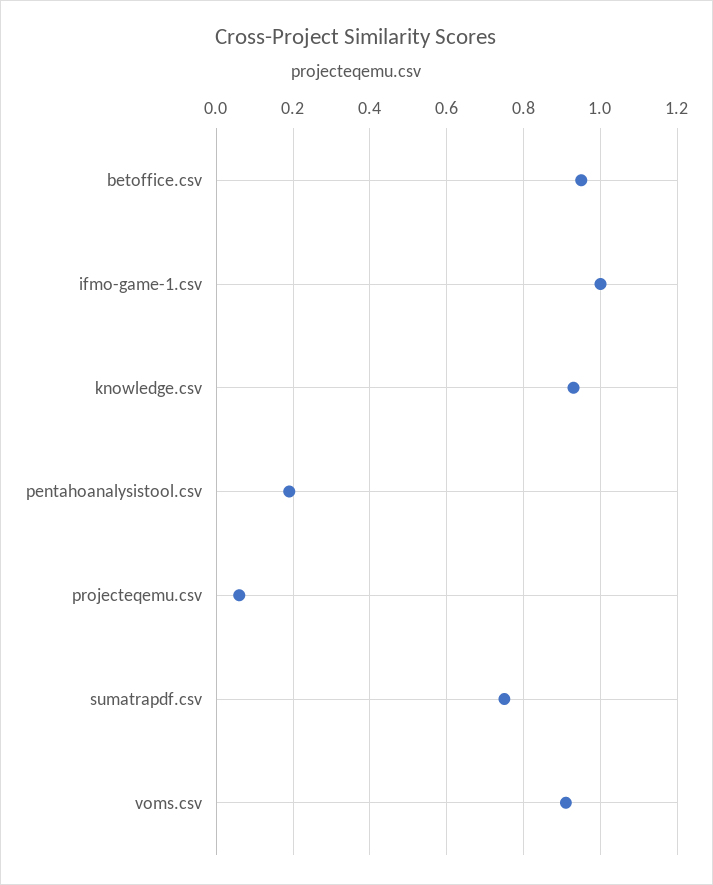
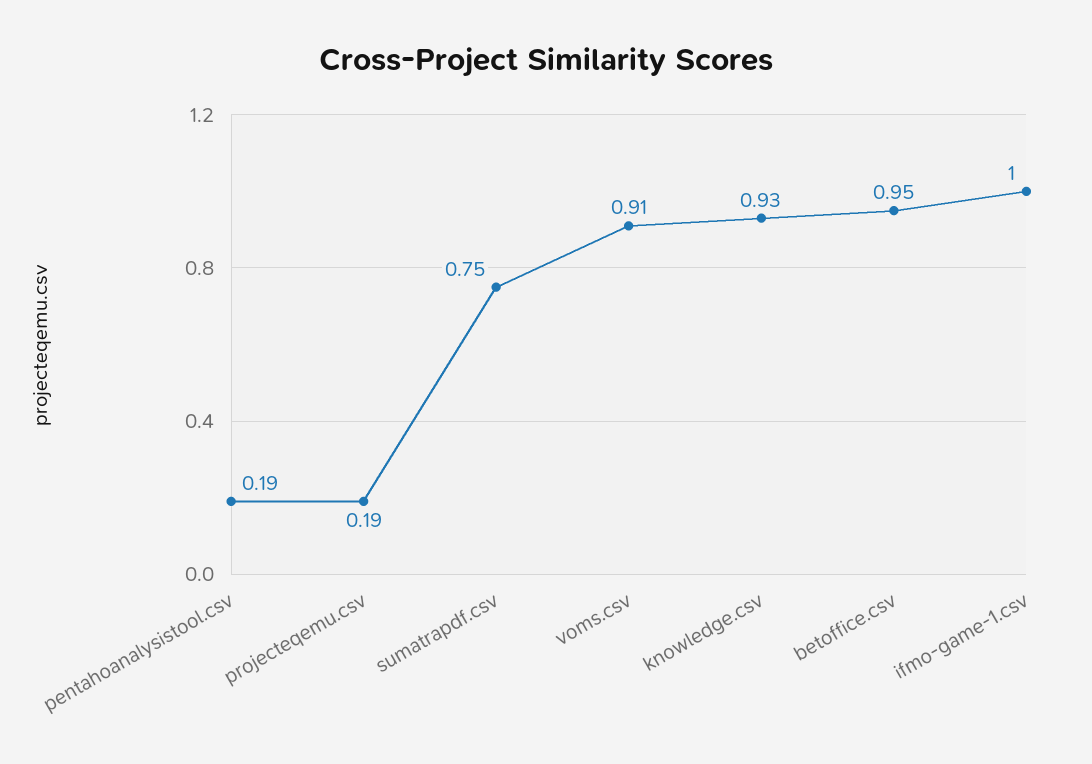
  {
    "betoffice.csv": 0.95,
    "ifmo-game-1.csv": 1,
    "knowledge.csv": 0.93,
    "pentahoanalysistool.csv": 0.19,
-   "projecteqemu.csv": 0.05,
+   "projecteqemu.csv": 0.19,
    "sumatrapdf.csv": 0.75,
    "voms.csv": 0.91
  }

